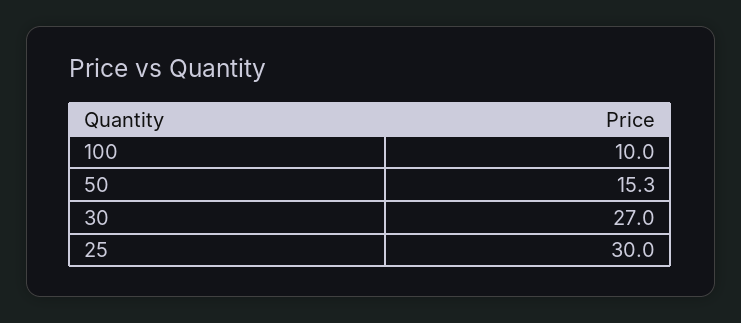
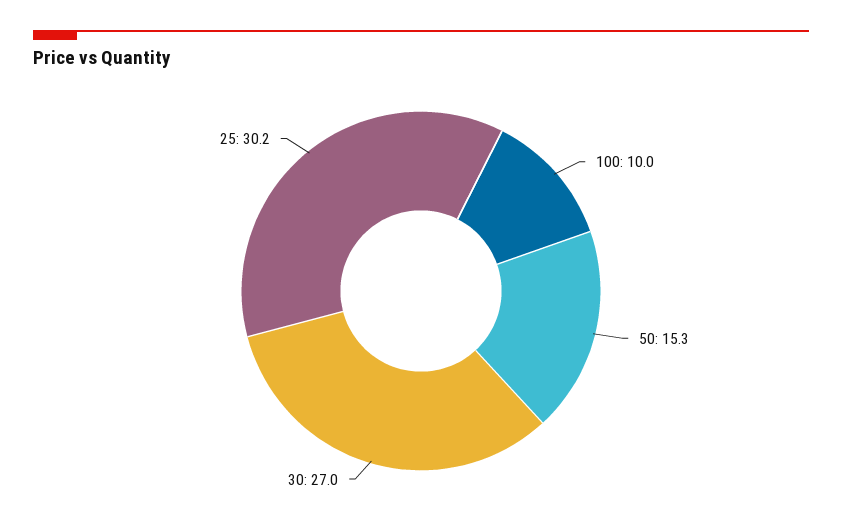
  {
    "100": 10,
    "50": 15.3,
    "30": 27,
-   "25": 30
+   "25": 30.2
  }

